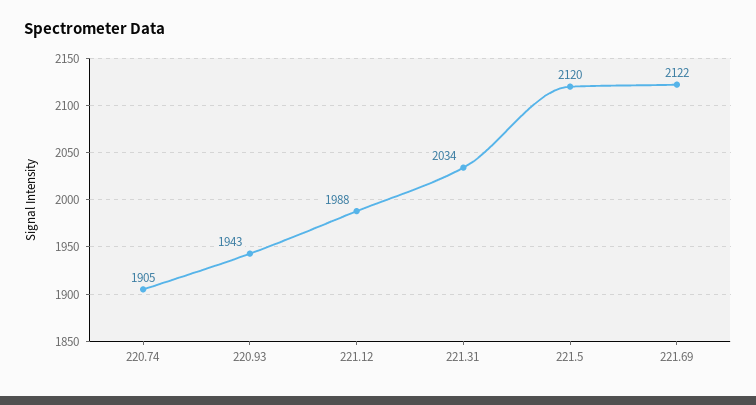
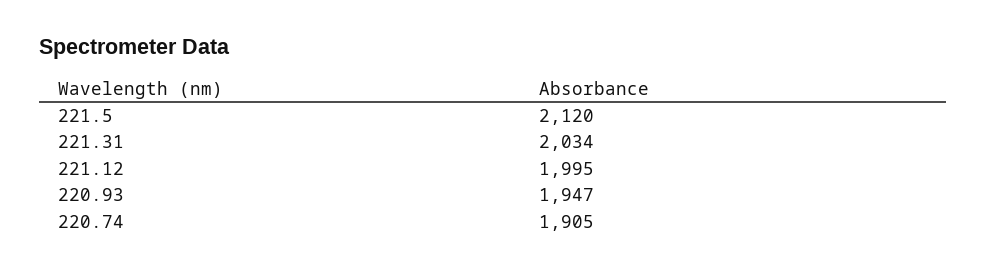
  {
    "220.74": 1905,
-   "220.93": 1943,
+   "220.93": 1947,
-   "221.12": 1988,
+   "221.12": 1995,
    "221.31": 2034,
-   "221.5": 2120,
+   "221.5": 2120
-   "221.69": 2122
  }

